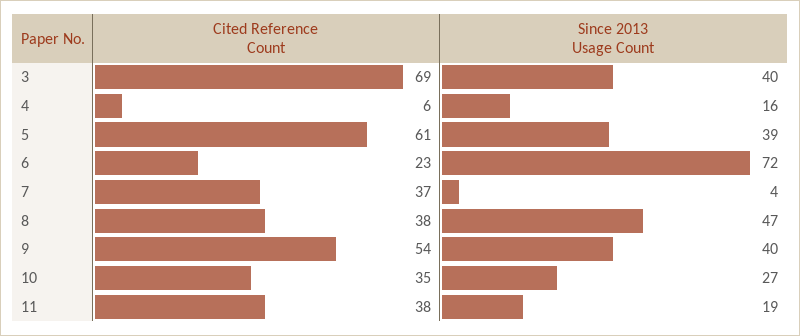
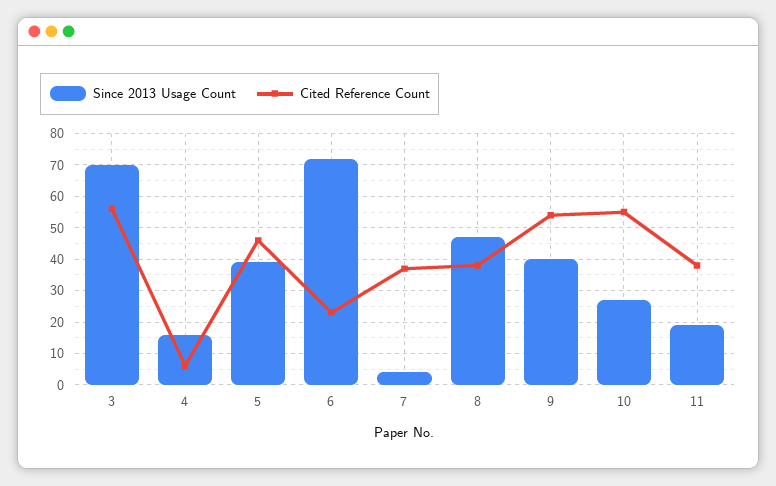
  {
    "Cited Reference Count": {
-     "3": 69,
+     "3": 55,
      "4": 6,
-     "5": 61,
+     "5": 45,
      "6": 23,
      "7": 37,
      "8": 38,
      "9": 54,
-     "10": 35,
+     "10": 55,
      "11": 38
    },
    "Since 2013 Usage Count": {
-     "3": 40,
+     "3": 70,
      "4": 16,
      "5": 39,
      "6": 72,
      "7": 4,
      "8": 47,
      "9": 40,
      "10": 27,
      "11": 19
    }
  }

